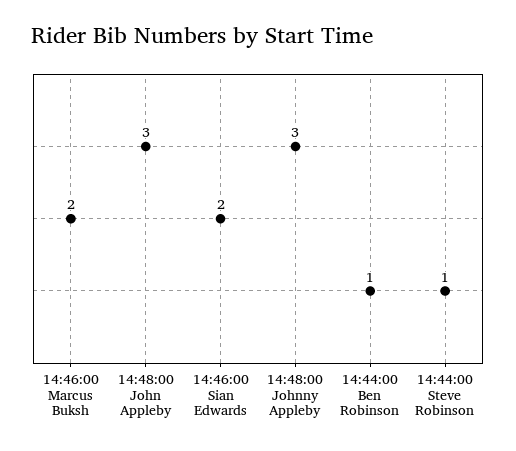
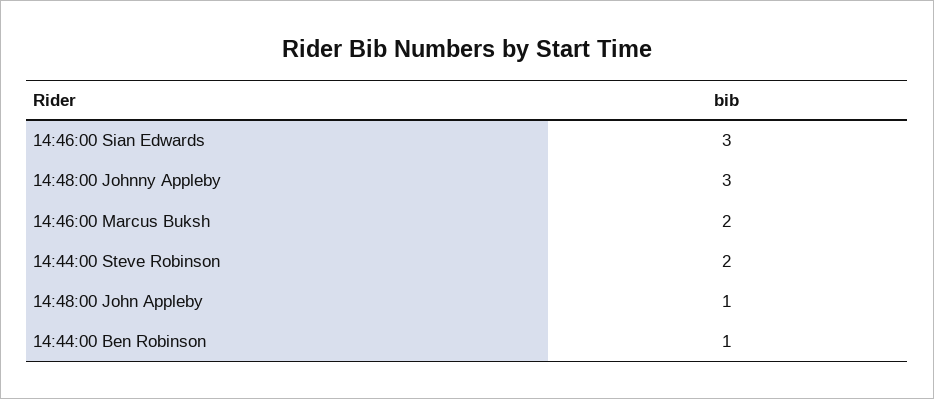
  {
    "14:46:00 Marcus Buksh": 2,
-   "14:48:00 John Appleby": 3,
+   "14:48:00 John Appleby": 1,
-   "14:46:00 Sian Edwards": 2,
+   "14:46:00 Sian Edwards": 3,
    "14:48:00 Johnny Appleby": 3,
    "14:44:00 Ben Robinson": 1,
-   "14:44:00 Steve Robinson": 1
+   "14:44:00 Steve Robinson": 2
  }

